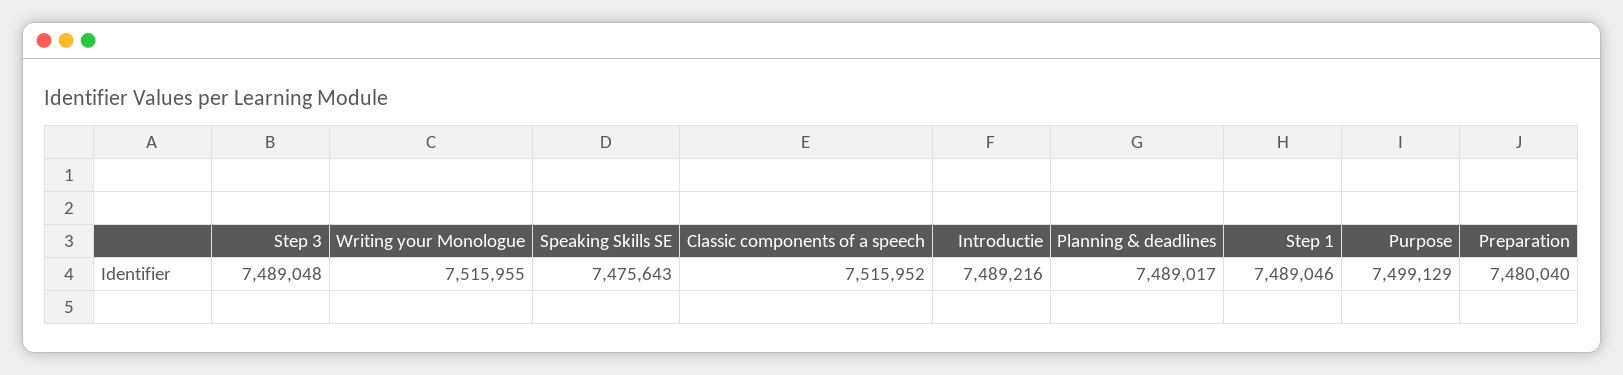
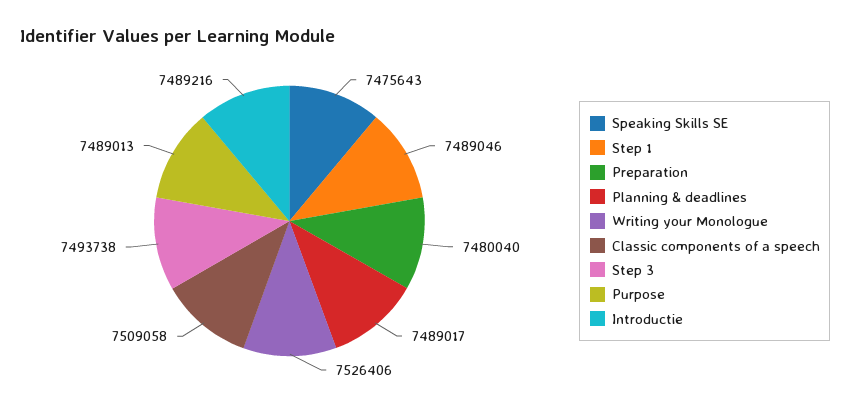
  {
-   "Step 3": 7489048,
+   "Step 3": 7493738,
-   "Writing your Monologue": 7515955,
+   "Writing your Monologue": 7526406,
    "Speaking Skills SE": 7475643,
-   "Classic components of a speech": 7515952,
+   "Classic components of a speech": 7509058,
    "Introductie": 7489216,
    "Planning & deadlines": 7489017,
    "Step 1": 7489046,
-   "Purpose": 7499129,
+   "Purpose": 7489013,
    "Preparation": 7480040
  }

